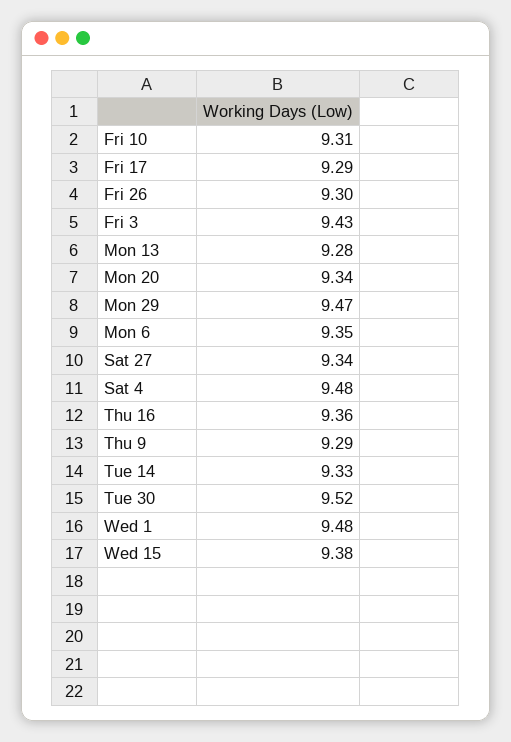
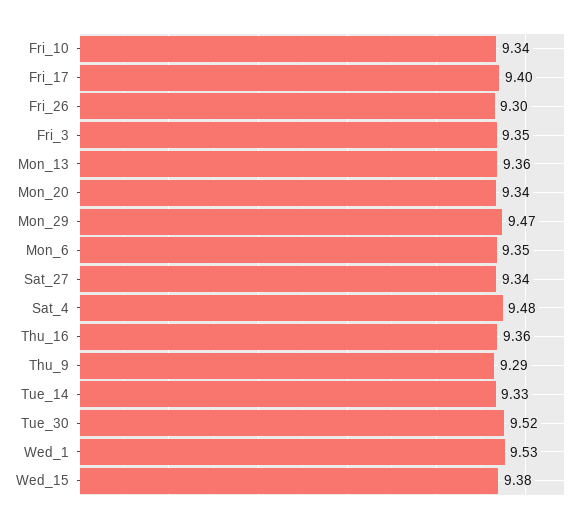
  {
-   "Fri 10": 9.31,
+   "Fri 10": 9.34,
-   "Fri 17": 9.29,
+   "Fri 17": 9.4,
    "Fri 26": 9.3,
-   "Fri 3": 9.43,
+   "Fri 3": 9.35,
-   "Mon 13": 9.28,
+   "Mon 13": 9.36,
    "Mon 20": 9.34,
    "Mon 29": 9.47,
    "Mon 6": 9.35,
    "Sat 27": 9.34,
    "Sat 4": 9.48,
    "Thu 16": 9.36,
    "Thu 9": 9.29,
    "Tue 14": 9.33,
    "Tue 30": 9.52,
-   "Wed 1": 9.48,
+   "Wed 1": 9.53,
    "Wed 15": 9.38
  }

